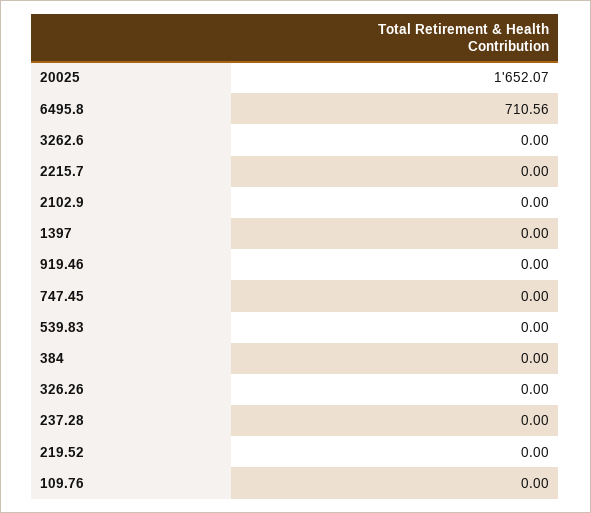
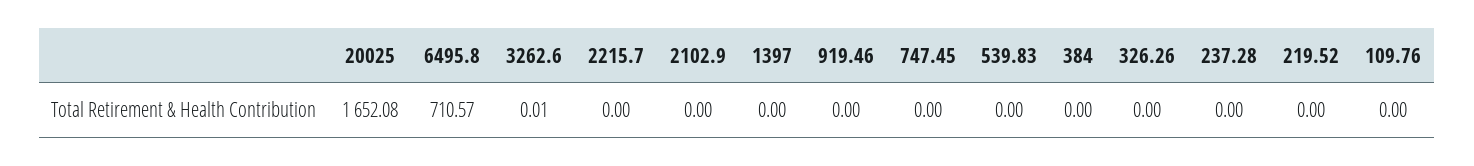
  {
-   "20025": 1652.07,
+   "20025": 1652.08,
-   "6495.8": 710.56,
+   "6495.8": 710.57,
-   "3262.6": 0,
+   "3262.6": 0.01,
    "2215.7": 0,
    "2102.9": 0,
    "1397": 0,
    "919.46": 0,
    "747.45": 0,
    "539.83": 0,
    "384": 0,
    "326.26": 0,
    "237.28": 0,
    "219.52": 0,
    "109.76": 0
  }

